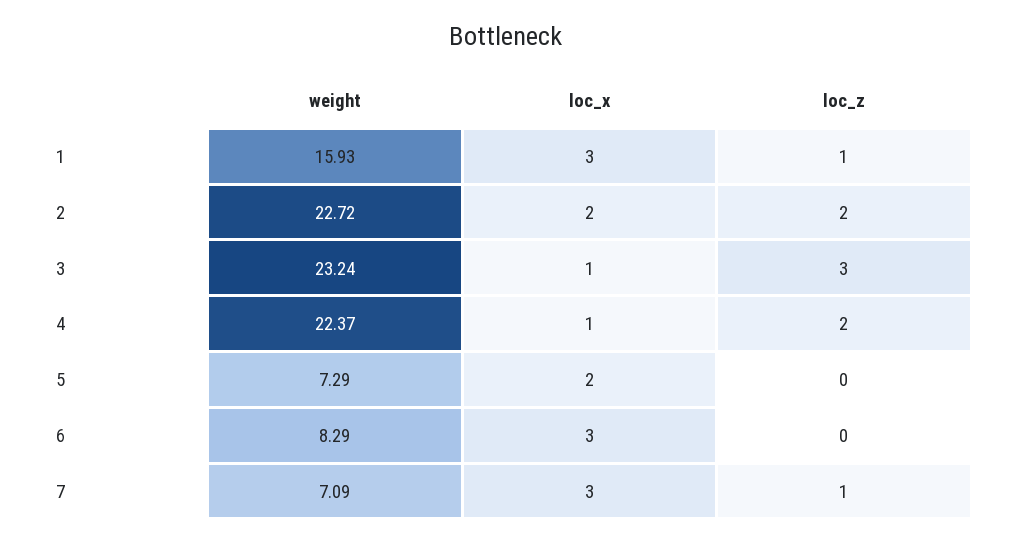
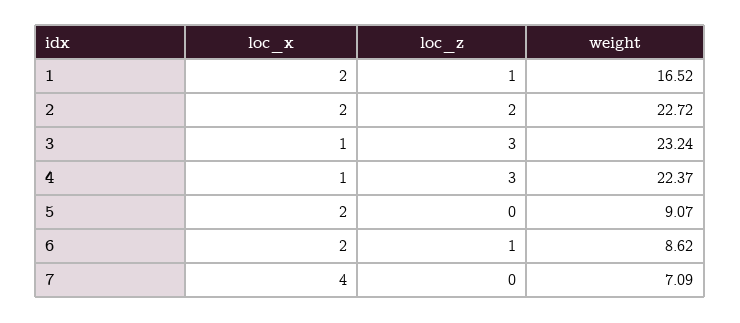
  {
    "weight": {
-     "1": 15.93,
+     "1": 16.52,
      "2": 22.72,
      "3": 23.24,
      "4": 22.37,
-     "5": 7.29,
+     "5": 9.07,
-     "6": 8.29,
+     "6": 8.62,
      "7": 7.09
    },
    "loc_x": {
-     "1": 3,
+     "1": 2,
      "2": 2,
      "3": 1,
      "4": 1,
      "5": 2,
-     "6": 3,
+     "6": 2,
-     "7": 3
+     "7": 4
    },
    "loc_z": {
      "1": 1,
      "2": 2,
      "3": 3,
-     "4": 2,
+     "4": 3,
      "5": 0,
-     "6": 0,
+     "6": 1,
-     "7": 1
+     "7": 0
    }
  }

